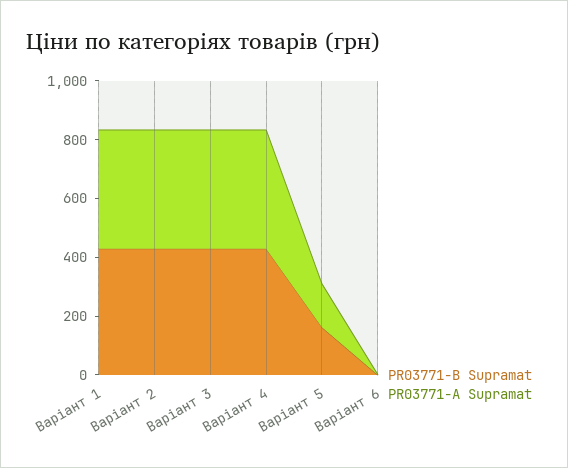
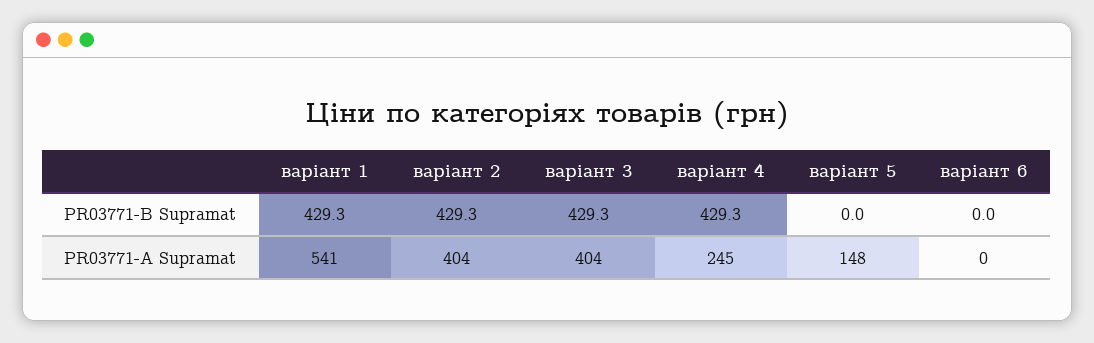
  {
    "PR03771-B Supramat": {
      "Варіант 1": 429.3,
      "Варіант 2": 429.3,
      "Варіант 3": 429.3,
      "Варіант 4": 429.3,
-     "Варіант 5": 150,
+     "Варіант 5": 0,
      "Варіант 6": 0
    },
    "PR03771-А Supramat": {
-     "Варіант 1": 400,
+     "Варіант 1": 541,
      "Варіант 2": 404,
      "Варіант 3": 404,
-     "Варіант 4": 400,
+     "Варіант 4": 245,
      "Варіант 5": 148,
      "Варіант 6": 0
    }
  }

